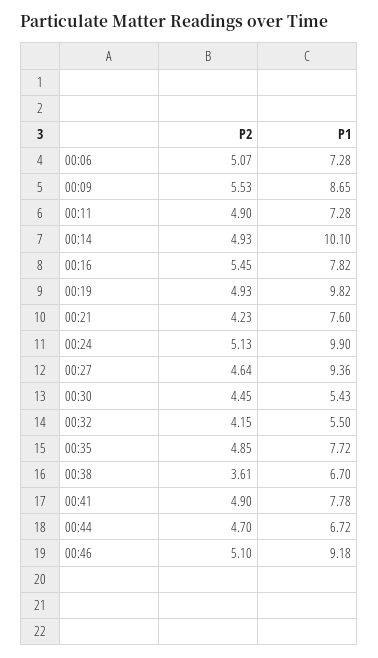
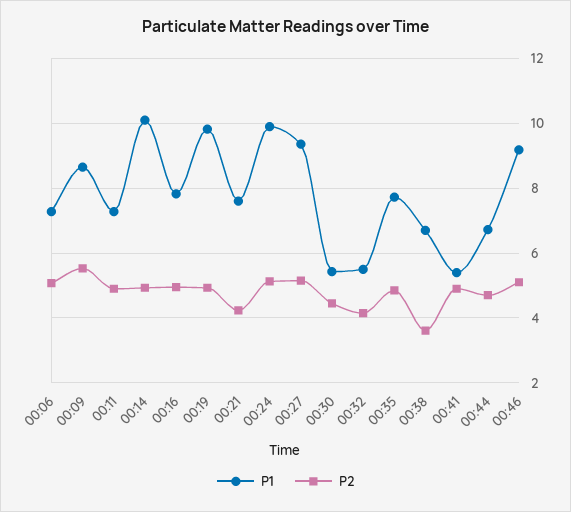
  {
    "P2": {
      "00:06": 5.07,
      "00:09": 5.53,
      "00:11": 4.9,
      "00:14": 4.93,
-     "00:16": 5.45,
+     "00:16": 5,
      "00:19": 4.93,
      "00:21": 4.23,
      "00:24": 5.13,
-     "00:27": 4.64,
+     "00:27": 5.2,
      "00:30": 4.45,
      "00:32": 4.15,
      "00:35": 4.85,
      "00:38": 3.61,
      "00:41": 4.9,
      "00:44": 4.7,
      "00:46": 5.1
    },
    "P1": {
      "00:06": 7.28,
      "00:09": 8.65,
      "00:11": 7.28,
      "00:14": 10.1,
      "00:16": 7.82,
      "00:19": 9.82,
      "00:21": 7.6,
      "00:24": 9.9,
      "00:27": 9.36,
      "00:30": 5.43,
      "00:32": 5.5,
      "00:35": 7.72,
      "00:38": 6.7,
-     "00:41": 7.78,
+     "00:41": 5.4,
      "00:44": 6.72,
      "00:46": 9.18
    }
  }

